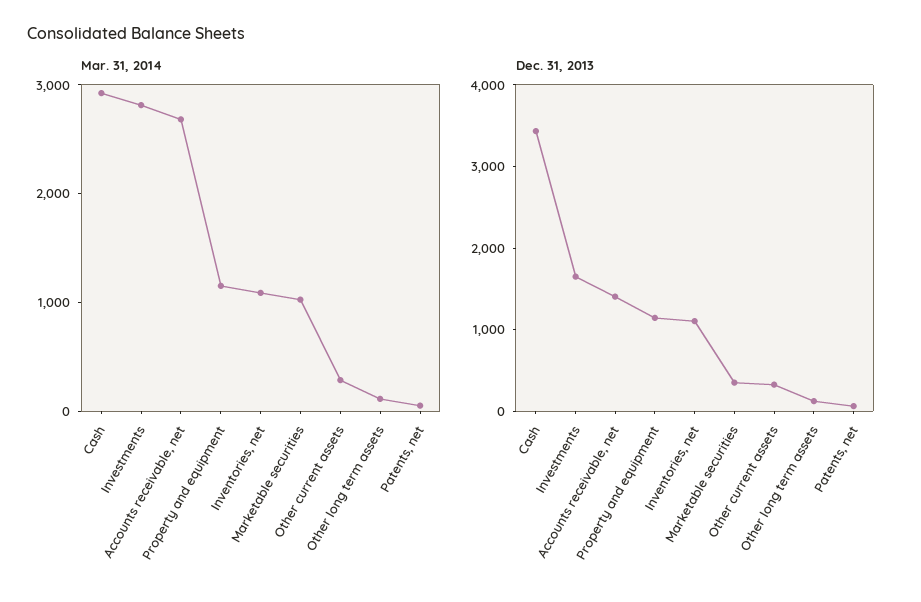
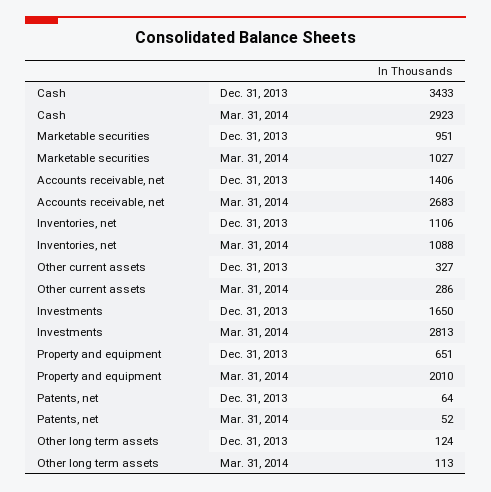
  {
    "Mar. 31, 2014": {
      "Cash": 2923,
      "Investments": 2813,
      "Accounts receivable, net": 2683,
-     "Property and equipment": 1200,
+     "Property and equipment": 2010,
      "Inventories, net": 1088,
      "Marketable securities": 1027,
      "Other current assets": 286,
      "Other long term assets": 113,
      "Patents, net": 52
    },
    "Dec. 31, 2013": {
      "Cash": 3433,
      "Investments": 1650,
      "Accounts receivable, net": 1406,
-     "Property and equipment": 1200,
+     "Property and equipment": 651,
      "Inventories, net": 1106,
-     "Marketable securities": 400,
+     "Marketable securities": 951,
      "Other current assets": 327,
      "Other long term assets": 124,
      "Patents, net": 64
    }
  }

